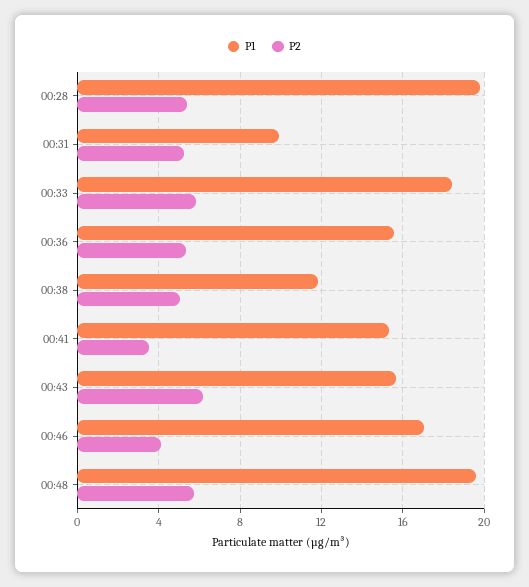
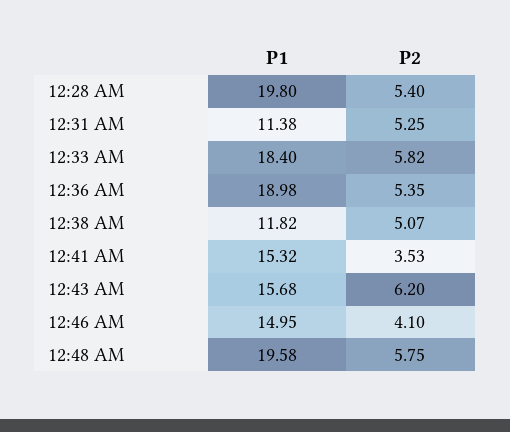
  {
    "P1": {
      "00:28": 19.8,
-     "00:31": 10,
+     "00:31": 11.38,
      "00:33": 18.4,
-     "00:36": 15.5,
+     "00:36": 18.98,
      "00:38": 11.82,
      "00:41": 15.32,
      "00:43": 15.68,
-     "00:46": 17,
+     "00:46": 14.95,
      "00:48": 19.58
    },
    "P2": {
      "00:28": 5.4,
      "00:31": 5.25,
      "00:33": 5.82,
      "00:36": 5.35,
      "00:38": 5.07,
      "00:41": 3.53,
      "00:43": 6.2,
      "00:46": 4.1,
      "00:48": 5.75
    }
  }

